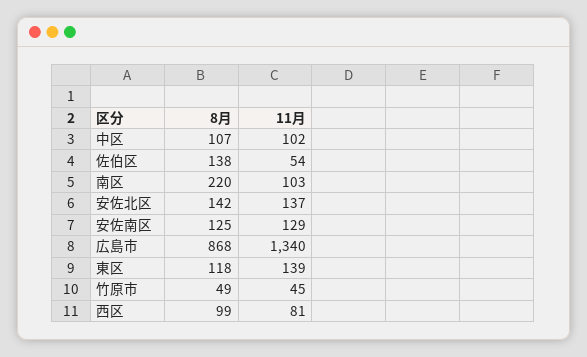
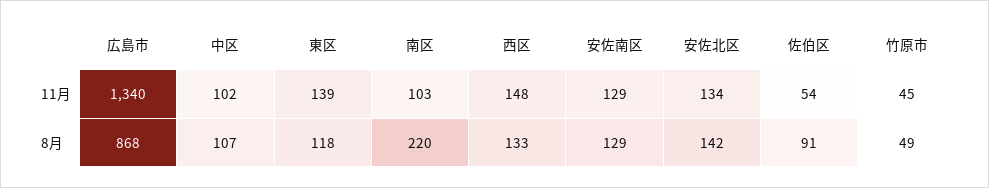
  {
    "8月": {
      "中区": 107,
-     "佐伯区": 138,
+     "佐伯区": 91,
      "南区": 220,
      "安佐北区": 142,
-     "安佐南区": 125,
+     "安佐南区": 129,
      "広島市": 868,
      "東区": 118,
      "竹原市": 49,
-     "西区": 99
+     "西区": 133
    },
    "11月": {
      "中区": 102,
      "佐伯区": 54,
      "南区": 103,
-     "安佐北区": 137,
+     "安佐北区": 134,
      "安佐南区": 129,
      "広島市": 1340,
      "東区": 139,
      "竹原市": 45,
-     "西区": 81
+     "西区": 148
    }
  }

